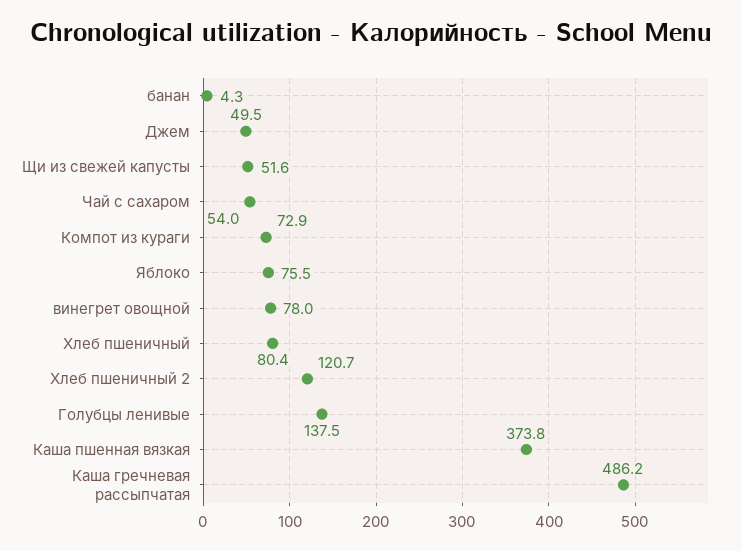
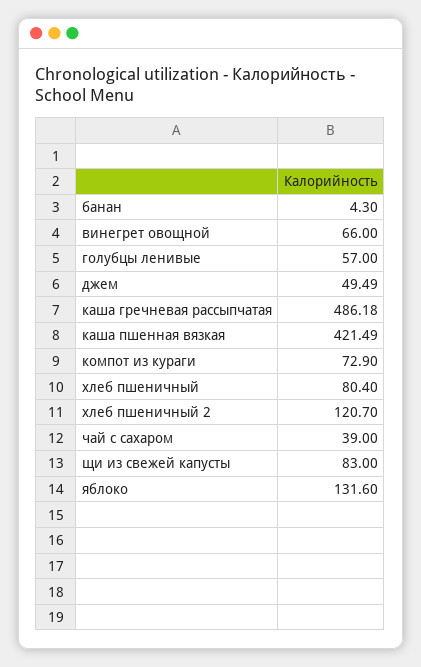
  {
    "банан": 4.3,
    "Джем": 49.49,
-   "Щи из свежей капусты": 51.6,
+   "Щи из свежей капусты": 83,
-   "Чай с сахаром": 54,
+   "Чай с сахаром": 39,
    "Компот из кураги": 72.9,
-   "Яблоко": 75.5,
+   "Яблоко": 131.6,
-   "винегрет овощной": 78,
+   "винегрет овощной": 66,
    "Хлеб пшеничный": 80.4,
    "Хлеб пшеничный 2": 120.7,
-   "Голубцы ленивые": 137.5,
+   "Голубцы ленивые": 57,
-   "Каша пшенная вязкая": 373.8,
+   "Каша пшенная вязкая": 421.49,
    "Каша гречневая рассыпчатая": 486.18
  }

